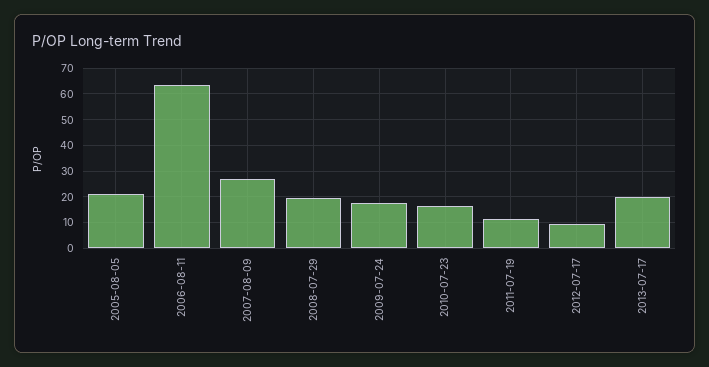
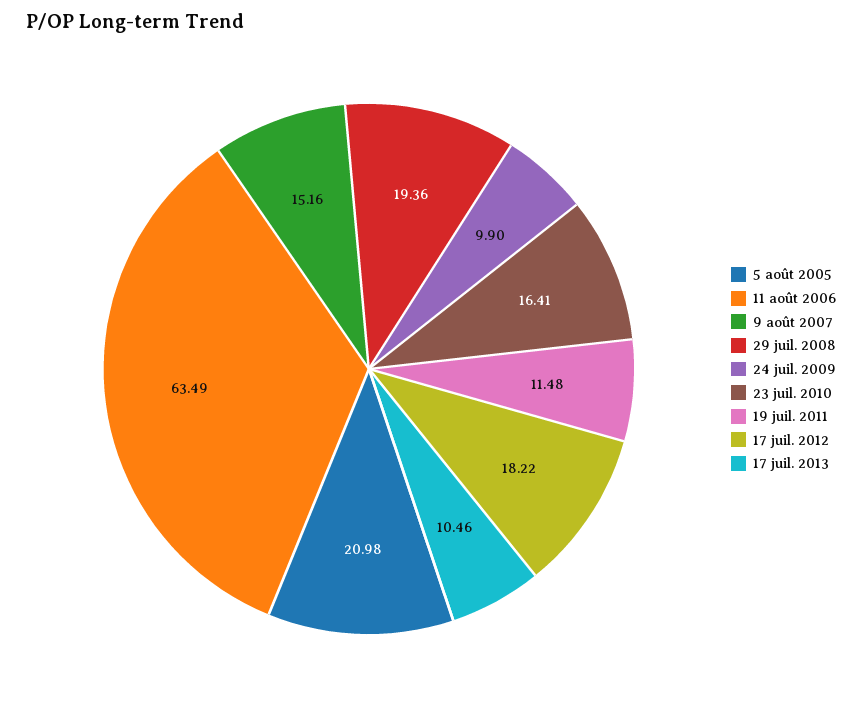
  {
    "2005-08-05": 20.98,
    "2006-08-11": 63.49,
-   "2007-08-09": 27.5,
+   "2007-08-09": 15.16,
    "2008-07-29": 19.36,
-   "2009-07-24": 17.5,
+   "2009-07-24": 9.9,
    "2010-07-23": 16.41,
    "2011-07-19": 11.48,
-   "2012-07-17": 10,
+   "2012-07-17": 18.22,
-   "2013-07-17": 20
+   "2013-07-17": 10.46
  }

